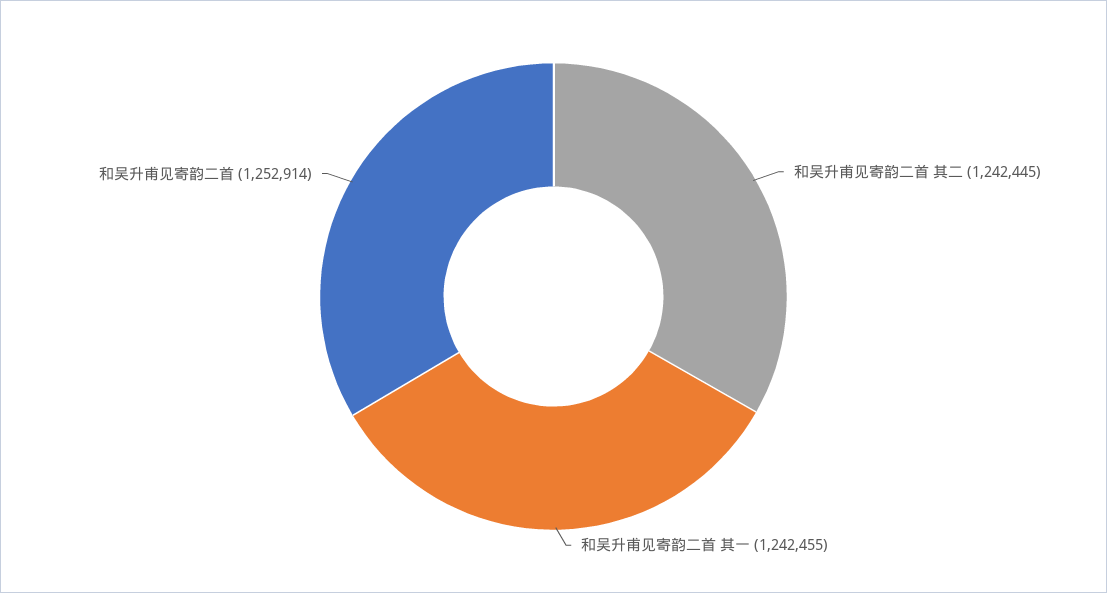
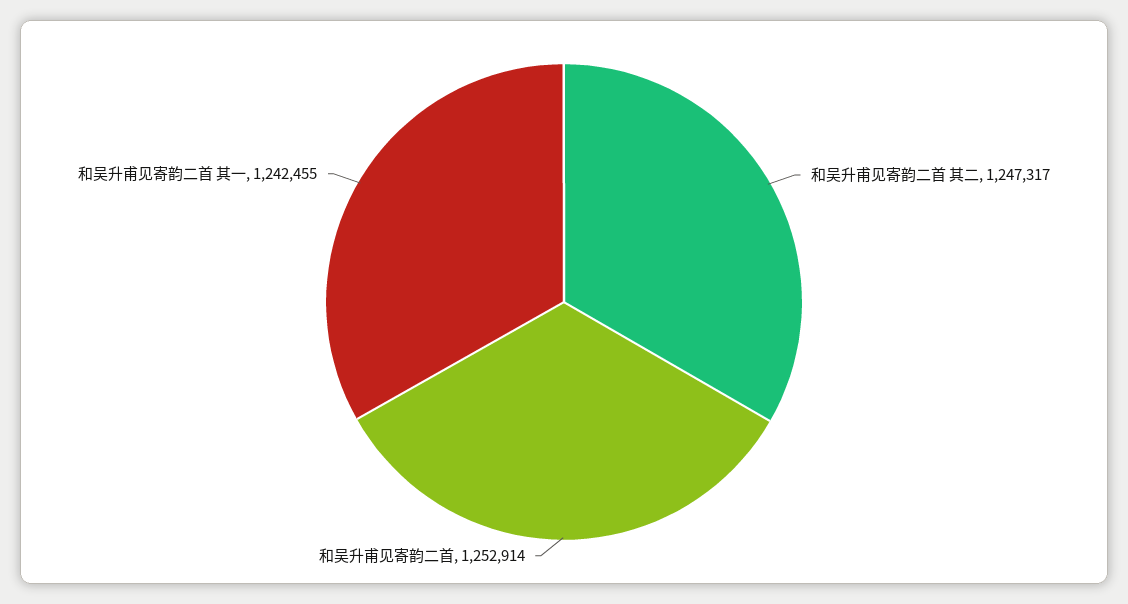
  {
-   "和吴升甫见寄韵二首 其二": 1242445,
+   "和吴升甫见寄韵二首 其二": 1247317,
    "和吴升甫见寄韵二首 其一": 1242455,
    "和吴升甫见寄韵二首": 1252914
  }

